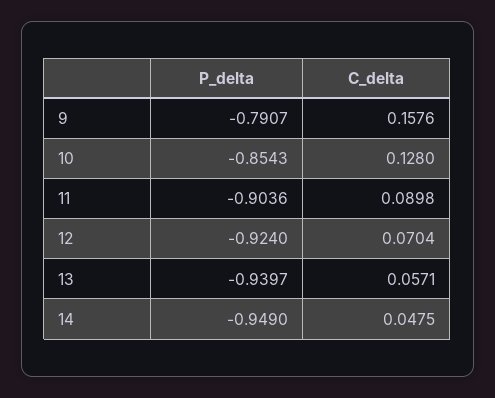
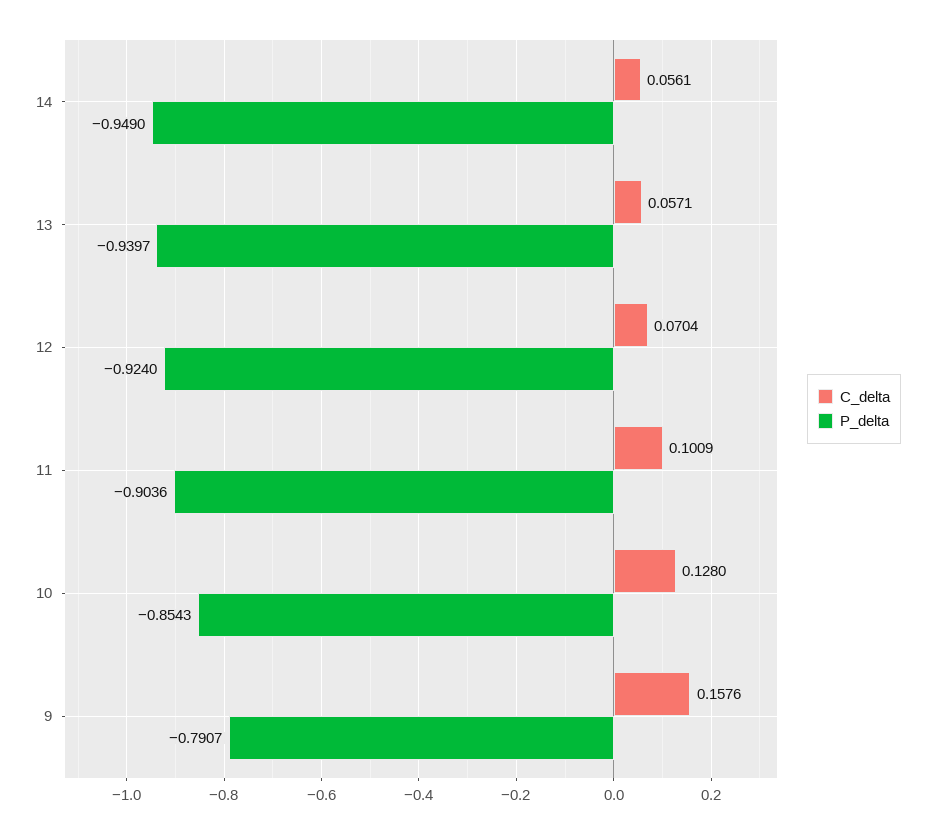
  {
    "P_delta": {
      "9": -0.7907,
      "10": -0.8543,
      "11": -0.9036,
      "12": -0.924,
      "13": -0.9397,
      "14": -0.949
    },
    "C_delta": {
      "9": 0.1576,
      "10": 0.128,
-     "11": 0.0898,
+     "11": 0.1009,
      "12": 0.0704,
      "13": 0.0571,
-     "14": 0.0475
+     "14": 0.0561
    }
  }

